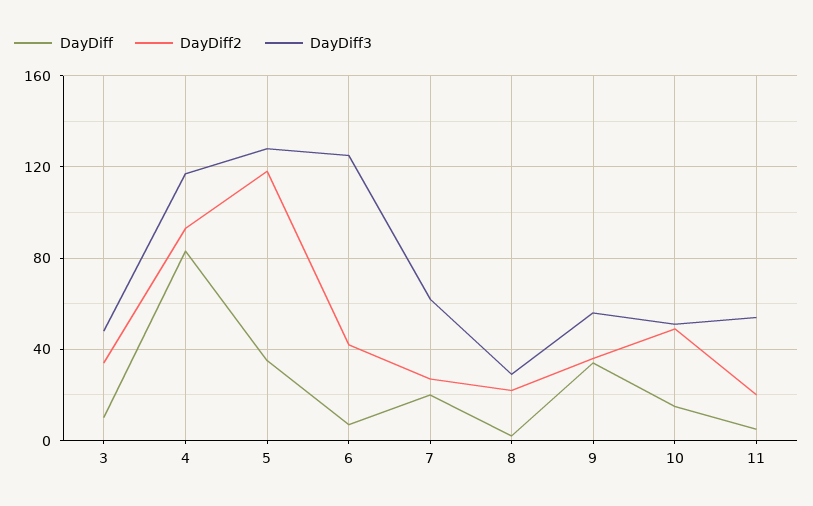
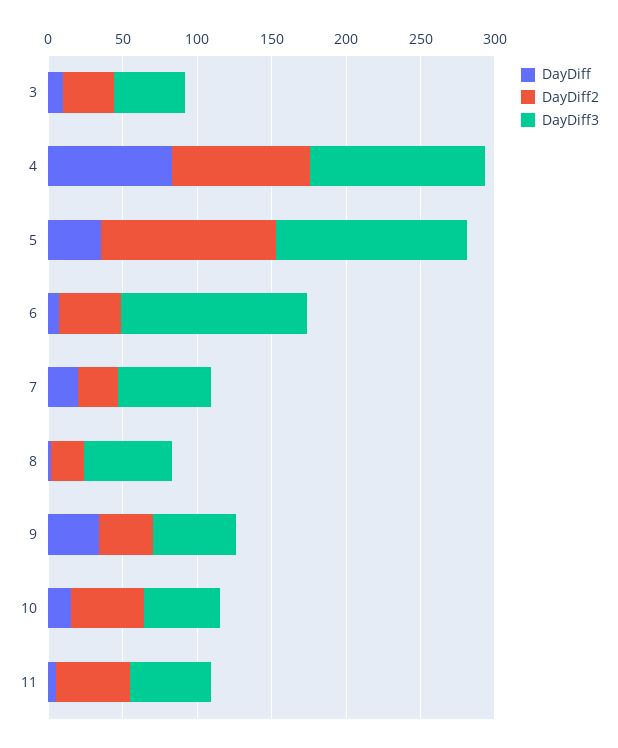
  {
    "DayDiff": {
      "3": 10,
      "4": 85,
      "5": 35,
      "6": 5,
      "7": 20,
      "8": 0,
      "9": 35,
      "10": 15,
      "11": 5
    },
    "DayDiff2": {
      "3": 35,
      "4": 95,
      "5": 120,
      "6": 40,
      "7": 25,
      "8": 20,
      "9": 35,
      "10": 50,
-     "11": 20
+     "11": 50
    },
    "DayDiff3": {
      "3": 50,
      "4": 115,
      "5": 130,
      "6": 125,
      "7": 60,
-     "8": 30,
+     "8": 60,
      "9": 55,
      "10": 50,
      "11": 55
    }
  }

